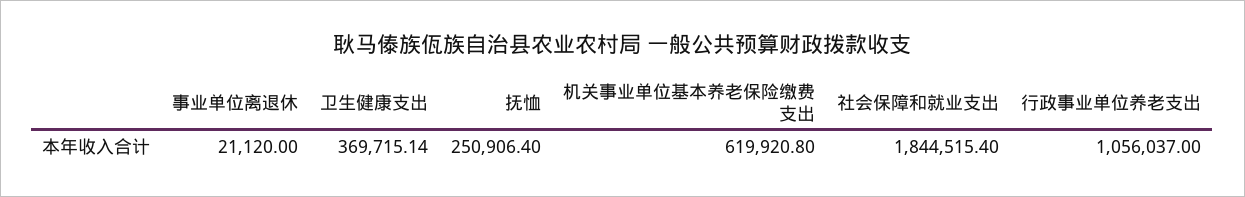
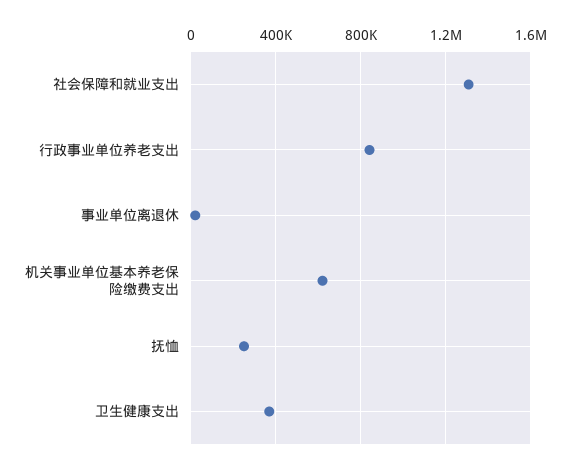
  {
    "事业单位离退休": 21120,
    "卫生健康支出": 369715.14,
    "抚恤": 250906.4,
    "机关事业单位基本养老保险缴费支出": 619920.8,
-   "社会保障和就业支出": 1844515.4,
+   "社会保障和就业支出": 1300000,
-   "行政事业单位养老支出": 1056037
+   "行政事业单位养老支出": 850000
  }

